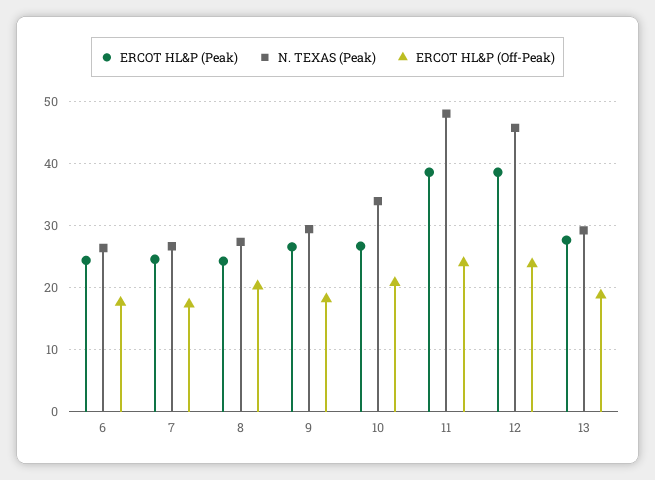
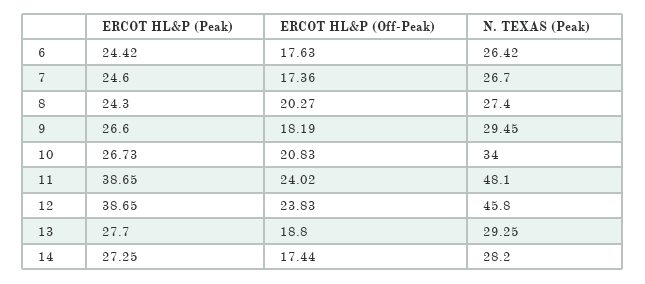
  {
    "ERCOT HL&P (Peak)": {
      "6": 24.42,
      "7": 24.6,
      "8": 24.3,
      "9": 26.6,
      "10": 26.73,
      "11": 38.65,
      "12": 38.65,
-     "13": 27.7
+     "13": 27.7,
+     "14": 27.25
    },
    "N. TEXAS (Peak)": {
      "6": 26.42,
      "7": 26.7,
      "8": 27.4,
      "9": 29.45,
      "10": 34,
      "11": 48.1,
      "12": 45.8,
-     "13": 29.25
+     "13": 29.25,
+     "14": 28.2
    },
    "ERCOT HL&P (Off-Peak)": {
      "6": 17.63,
      "7": 17.36,
      "8": 20.27,
      "9": 18.19,
      "10": 20.83,
      "11": 24.02,
      "12": 23.83,
-     "13": 18.8
+     "13": 18.8,
+     "14": 17.44
    }
  }

